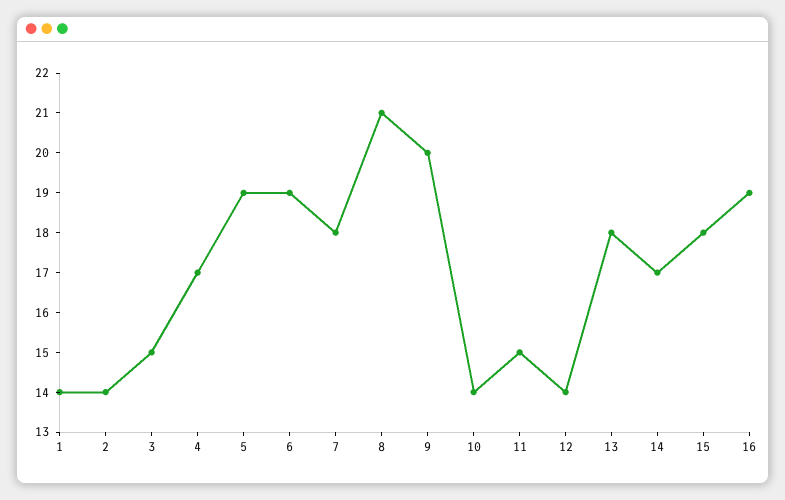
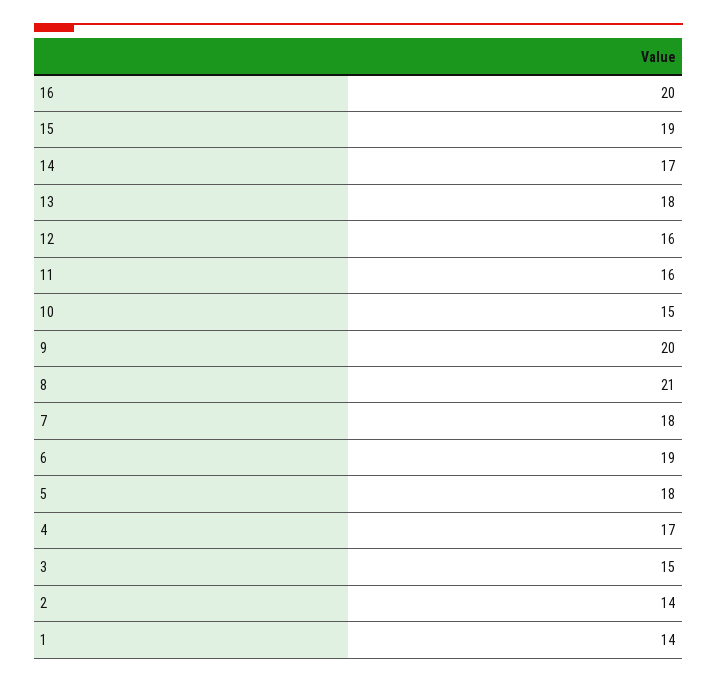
  {
    "1": 14,
    "2": 14,
    "3": 15,
    "4": 17,
-   "5": 19,
+   "5": 18,
    "6": 19,
    "7": 18,
    "8": 21,
    "9": 20,
-   "10": 14,
+   "10": 15,
-   "11": 15,
+   "11": 16,
-   "12": 14,
+   "12": 16,
    "13": 18,
    "14": 17,
-   "15": 18,
+   "15": 19,
-   "16": 19
+   "16": 20
  }

